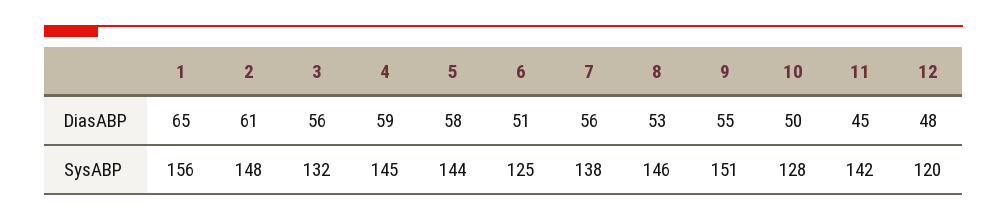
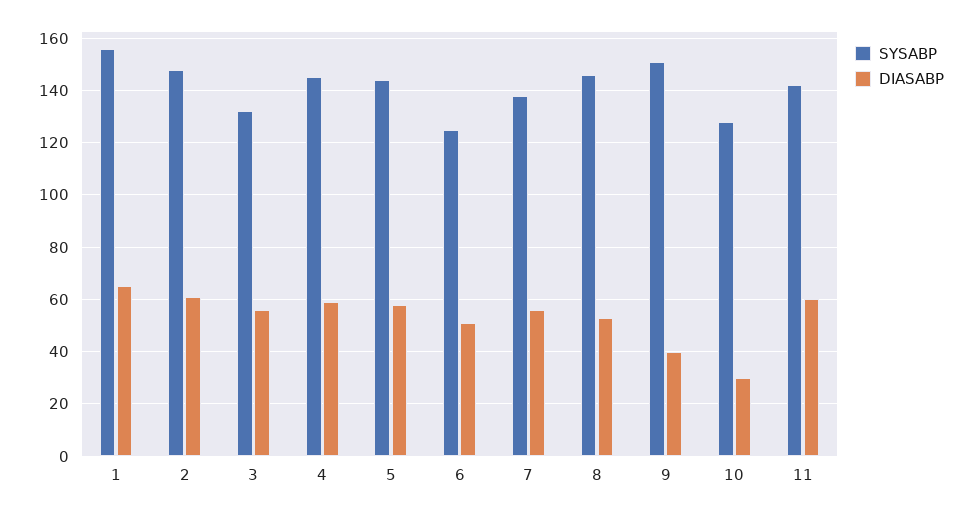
  {
    "DiasABP": {
      "1": 65,
      "2": 61,
      "3": 56,
      "4": 59,
      "5": 58,
      "6": 51,
      "7": 56,
      "8": 53,
-     "9": 55,
+     "9": 40,
-     "10": 50,
+     "10": 30,
-     "11": 45,
+     "11": 60
-     "12": 48
    },
    "SysABP": {
      "1": 156,
      "2": 148,
      "3": 132,
      "4": 145,
      "5": 144,
      "6": 125,
      "7": 138,
      "8": 146,
      "9": 151,
      "10": 128,
-     "11": 142,
+     "11": 142
-     "12": 120
    }
  }

